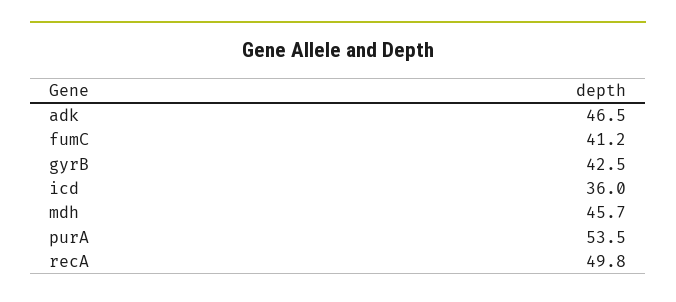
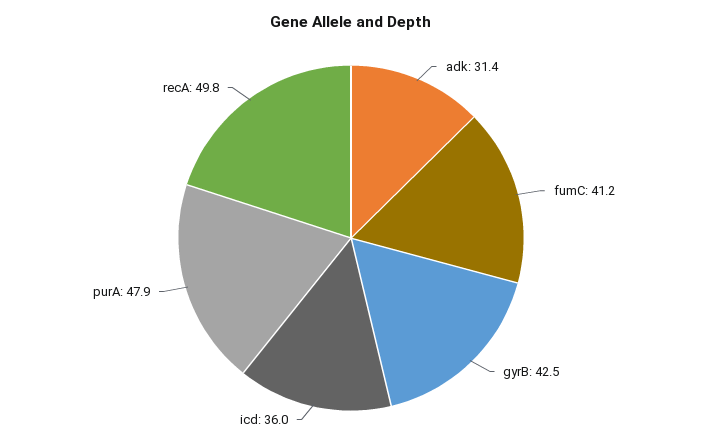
  {
-   "adk": 46.5,
+   "adk": 31.4,
    "fumC": 41.2,
    "gyrB": 42.5,
    "icd": 36,
-   "mdh": 45.7,
-   "purA": 53.5,
+   "purA": 47.9,
    "recA": 49.8
  }

